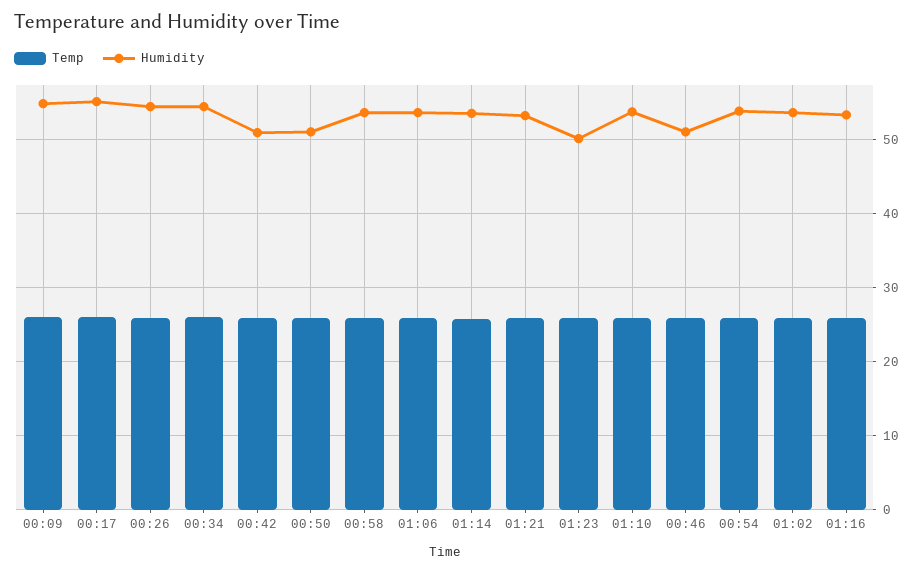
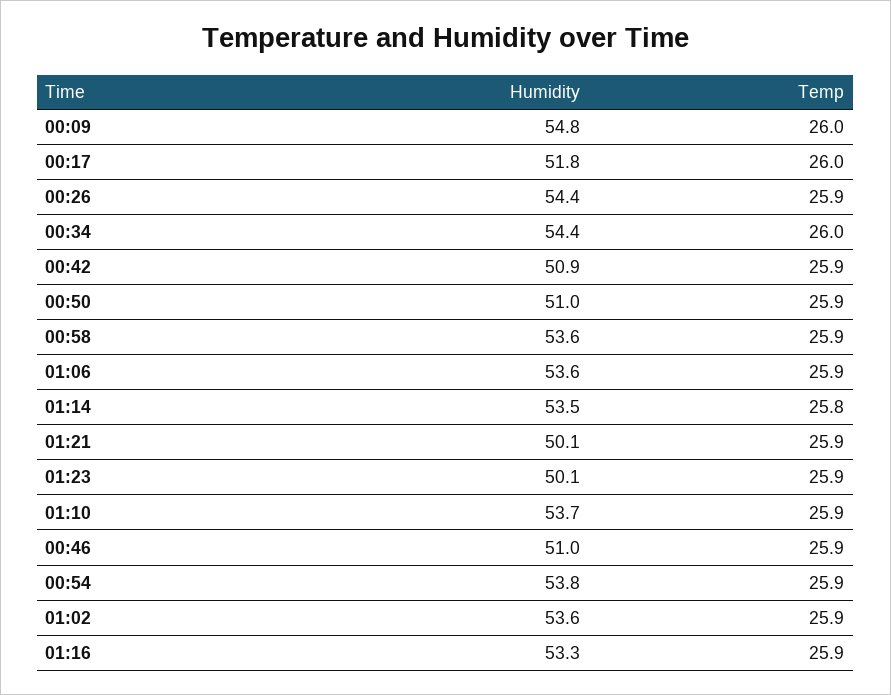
  {
    "Temp": {
      "00:09": 26,
      "00:17": 26,
      "00:26": 25.9,
      "00:34": 26,
      "00:42": 25.9,
      "00:50": 25.9,
      "00:58": 25.9,
      "01:06": 25.9,
      "01:14": 25.8,
      "01:21": 25.9,
      "01:23": 25.9,
      "01:10": 25.9,
      "00:46": 25.9,
      "00:54": 25.9,
      "01:02": 25.9,
      "01:16": 25.9
    },
    "Humidity": {
      "00:09": 54.8,
-     "00:17": 55,
+     "00:17": 51.8,
      "00:26": 54.4,
      "00:34": 54.4,
      "00:42": 50.9,
      "00:50": 51,
      "00:58": 53.6,
      "01:06": 53.6,
      "01:14": 53.5,
-     "01:21": 53,
+     "01:21": 50.1,
      "01:23": 50.1,
      "01:10": 53.7,
      "00:46": 51,
      "00:54": 53.8,
      "01:02": 53.6,
      "01:16": 53.3
    }
  }

